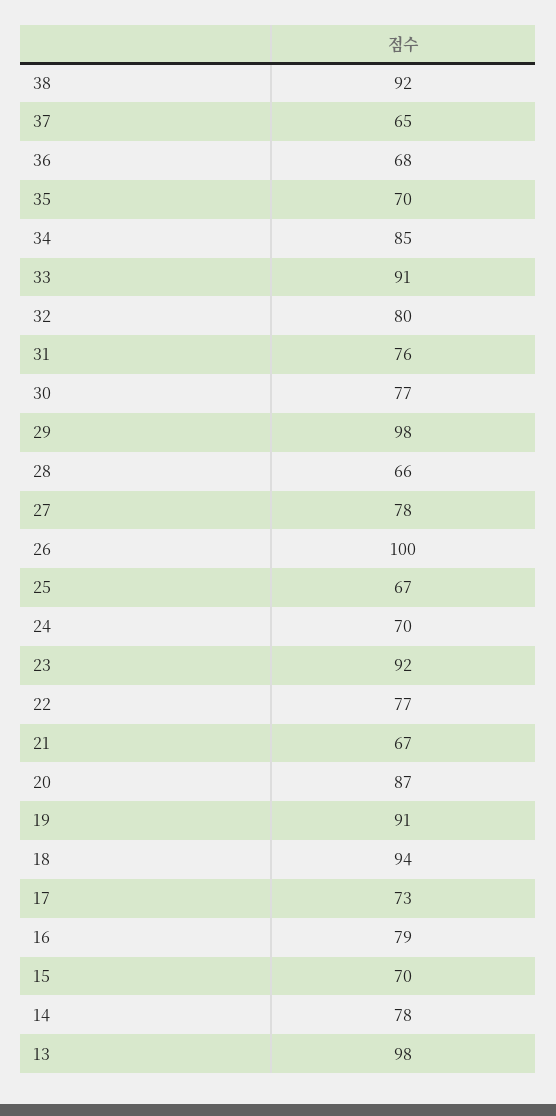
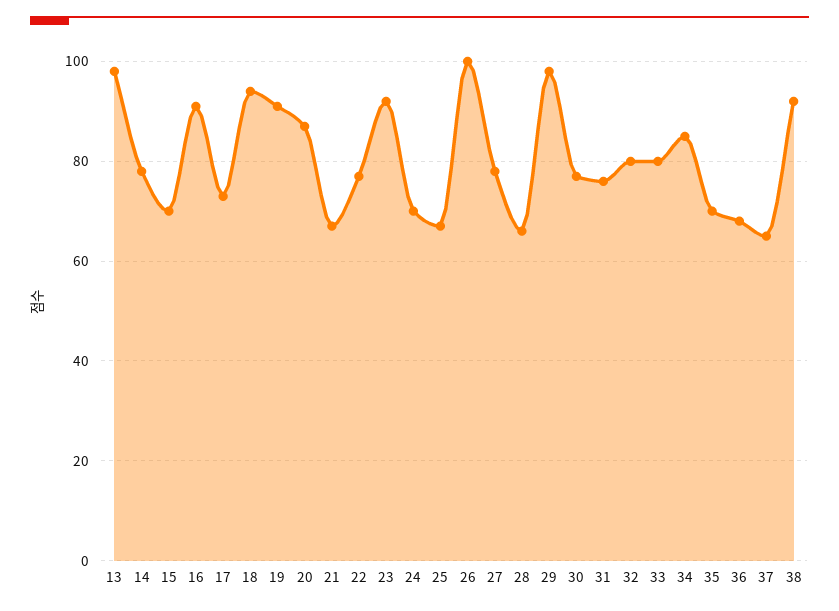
  {
    "38": 92,
    "37": 65,
    "36": 68,
    "35": 70,
    "34": 85,
-   "33": 91,
+   "33": 80,
    "32": 80,
    "31": 76,
    "30": 77,
    "29": 98,
    "28": 66,
    "27": 78,
    "26": 100,
    "25": 67,
    "24": 70,
    "23": 92,
    "22": 77,
    "21": 67,
    "20": 87,
    "19": 91,
    "18": 94,
    "17": 73,
-   "16": 79,
+   "16": 90,
    "15": 70,
    "14": 78,
    "13": 98
  }

